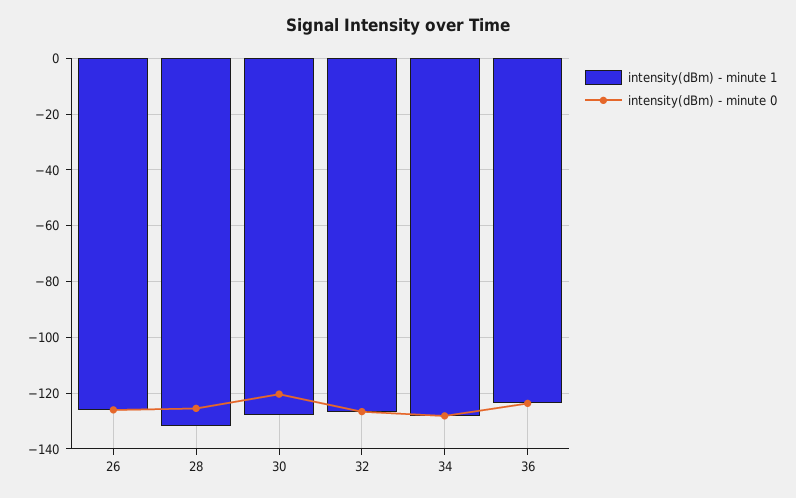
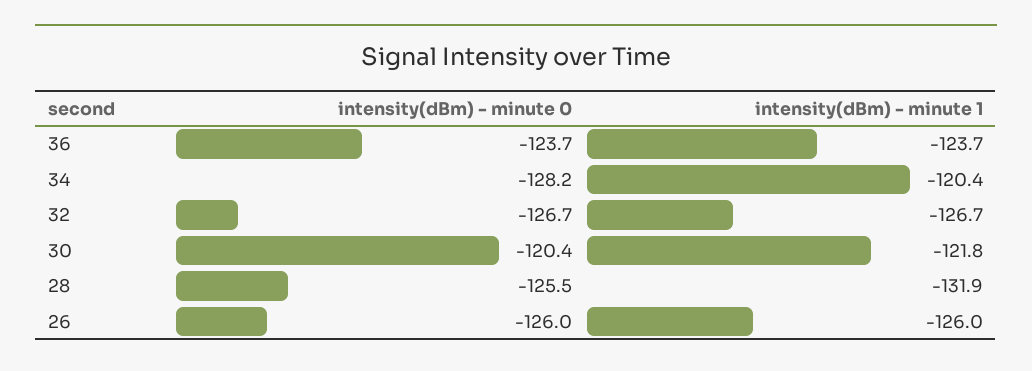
  {
    "intensity(dBm) - minute 1": {
      "26": -126,
      "28": -131.9,
-     "30": -127.5,
+     "30": -121.8,
      "32": -126.7,
-     "34": -127.5,
+     "34": -120.4,
      "36": -123.7
    },
    "intensity(dBm) - minute 0": {
      "26": -126,
      "28": -125.5,
      "30": -120.4,
      "32": -126.7,
      "34": -128.2,
      "36": -123.7
    }
  }

